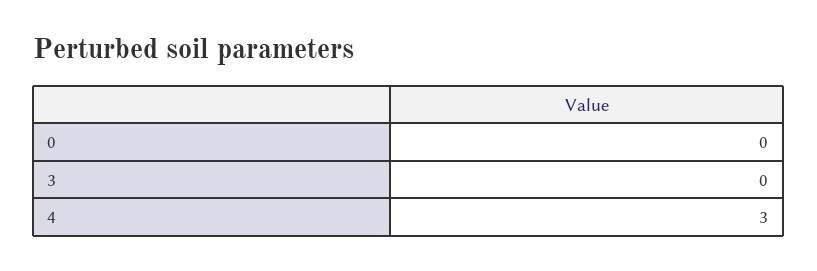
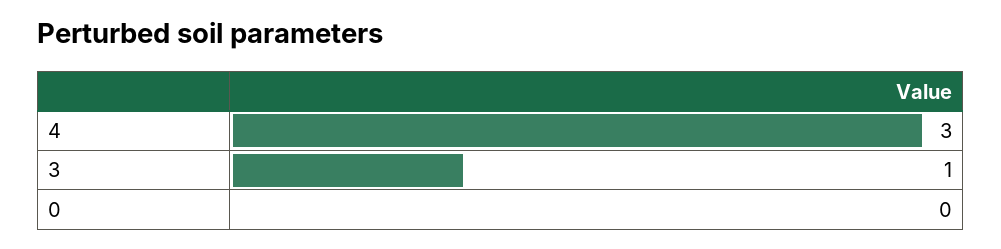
  {
    "0": 0,
-   "3": 0,
+   "3": 1,
    "4": 3
  }

